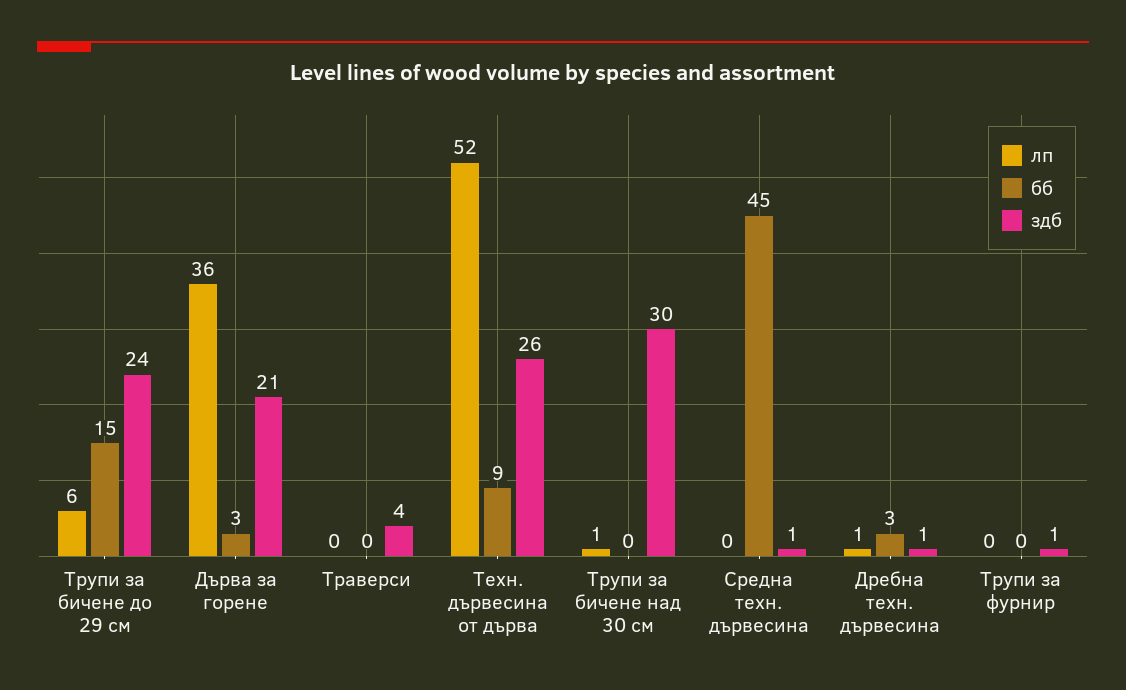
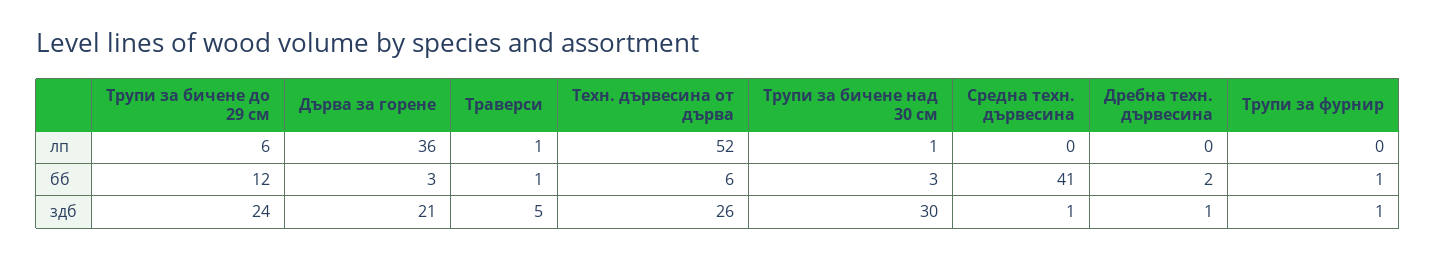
  {
    "лп": {
      "Трупи за бичене до 29 см": 6,
      "Дърва за горене": 36,
-     "Траверси": 0,
+     "Траверси": 1,
      "Техн. дървесина от дърва": 52,
      "Трупи за бичене над 30 см": 1,
      "Средна техн. дървесина": 0,
-     "Дребна техн. дървесина": 1,
+     "Дребна техн. дървесина": 0,
      "Трупи за фурнир": 0
    },
    "бб": {
-     "Трупи за бичене до 29 см": 15,
+     "Трупи за бичене до 29 см": 12,
      "Дърва за горене": 3,
-     "Траверси": 0,
+     "Траверси": 1,
-     "Техн. дървесина от дърва": 9,
+     "Техн. дървесина от дърва": 6,
-     "Трупи за бичене над 30 см": 0,
+     "Трупи за бичене над 30 см": 3,
-     "Средна техн. дървесина": 45,
+     "Средна техн. дървесина": 41,
-     "Дребна техн. дървесина": 3,
+     "Дребна техн. дървесина": 2,
-     "Трупи за фурнир": 0
+     "Трупи за фурнир": 1
    },
    "здб": {
      "Трупи за бичене до 29 см": 24,
      "Дърва за горене": 21,
-     "Траверси": 4,
+     "Траверси": 5,
      "Техн. дървесина от дърва": 26,
      "Трупи за бичене над 30 см": 30,
      "Средна техн. дървесина": 1,
      "Дребна техн. дървесина": 1,
      "Трупи за фурнир": 1
    }
  }

